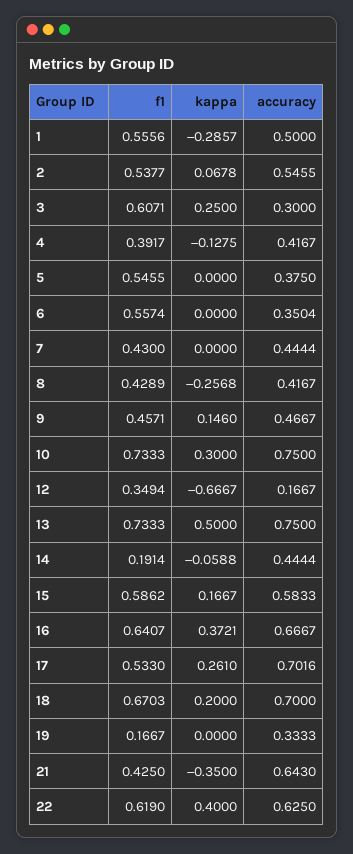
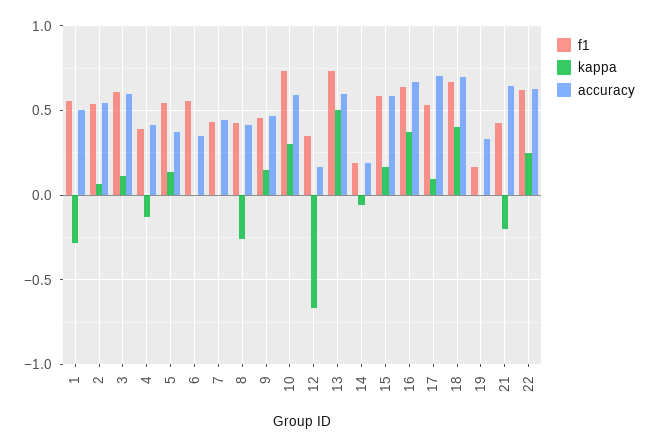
  {
    "f1": {
      "1": 0.5556,
      "2": 0.5377,
      "3": 0.6071,
      "4": 0.3917,
      "5": 0.5455,
      "6": 0.5574,
      "7": 0.43,
      "8": 0.4289,
      "9": 0.4571,
      "10": 0.7333,
      "12": 0.3494,
      "13": 0.7333,
      "14": 0.1914,
      "15": 0.5862,
      "16": 0.6407,
      "17": 0.533,
      "18": 0.6703,
      "19": 0.1667,
      "21": 0.425,
      "22": 0.619
    },
    "kappa": {
      "1": -0.2857,
      "2": 0.0678,
-     "3": 0.25,
+     "3": 0.1,
      "4": -0.1275,
-     "5": 0,
+     "5": 0.15,
      "6": 0,
      "7": 0,
      "8": -0.2568,
      "9": 0.146,
      "10": 0.3,
      "12": -0.6667,
      "13": 0.5,
      "14": -0.0588,
      "15": 0.1667,
      "16": 0.3721,
-     "17": 0.261,
+     "17": 0.1,
-     "18": 0.2,
+     "18": 0.4,
      "19": 0,
-     "21": -0.35,
+     "21": -0.2,
-     "22": 0.4
+     "22": 0.25
    },
    "accuracy": {
      "1": 0.5,
      "2": 0.5455,
-     "3": 0.3,
+     "3": 0.6,
      "4": 0.4167,
      "5": 0.375,
      "6": 0.3504,
      "7": 0.4444,
      "8": 0.4167,
      "9": 0.4667,
-     "10": 0.75,
+     "10": 0.6,
      "12": 0.1667,
-     "13": 0.75,
+     "13": 0.6,
-     "14": 0.4444,
+     "14": 0.2,
      "15": 0.5833,
      "16": 0.6667,
      "17": 0.7016,
      "18": 0.7,
      "19": 0.3333,
      "21": 0.643,
      "22": 0.625
    }
  }

